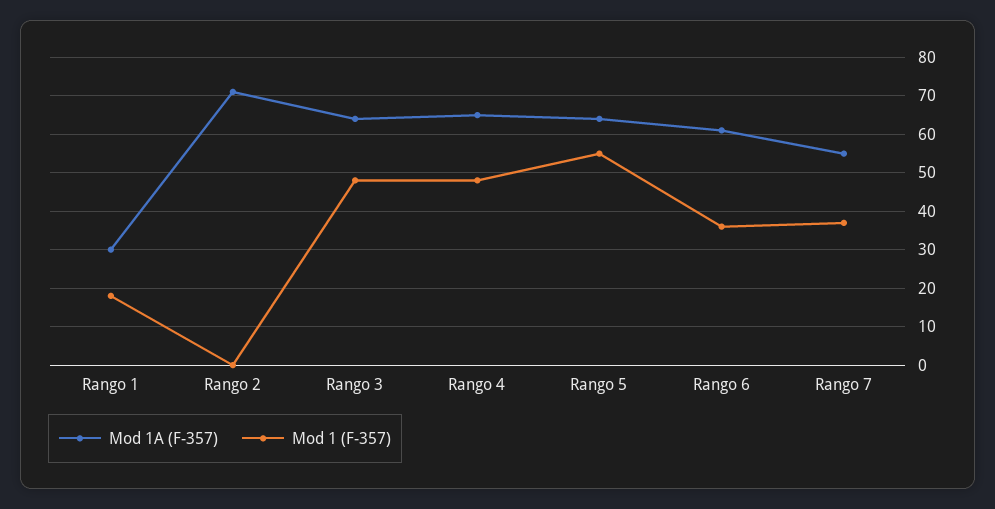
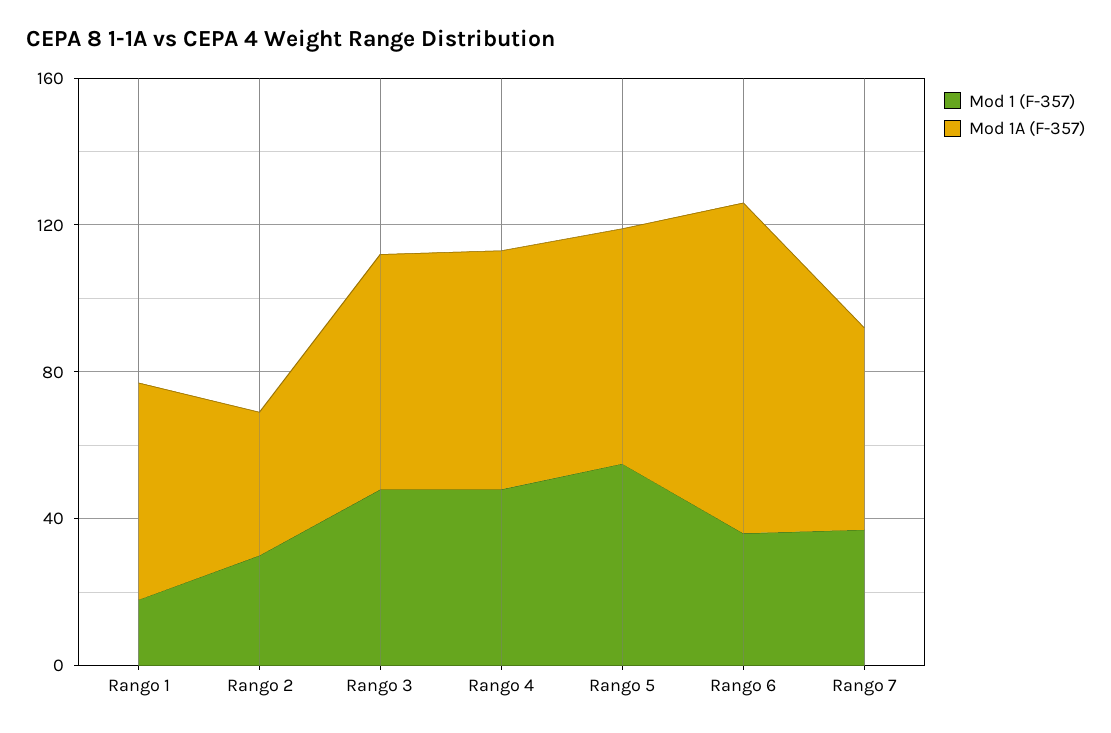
  {
    "Mod 1A (F-357)": {
-     "Rango 1": 30,
+     "Rango 1": 60,
-     "Rango 2": 70,
+     "Rango 2": 40,
      "Rango 3": 65,
      "Rango 4": 65,
      "Rango 5": 65,
-     "Rango 6": 60,
+     "Rango 6": 90,
      "Rango 7": 55
    },
    "Mod 1 (F-357)": {
      "Rango 1": 20,
-     "Rango 2": 0,
+     "Rango 2": 30,
      "Rango 3": 50,
      "Rango 4": 50,
      "Rango 5": 55,
      "Rango 6": 35,
      "Rango 7": 35
    }
  }

